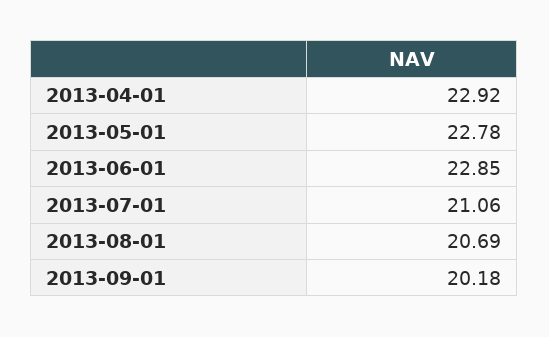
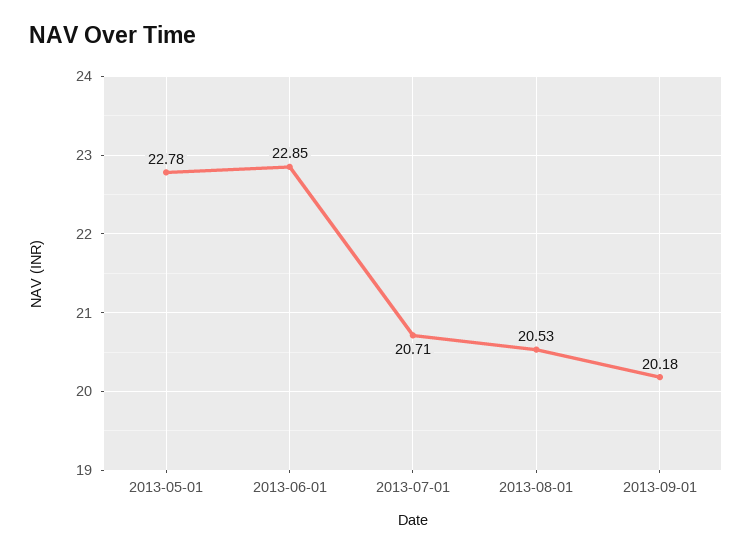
  {
-   "2013-04-01": 22.92,
    "2013-05-01": 22.78,
    "2013-06-01": 22.85,
-   "2013-07-01": 21.06,
+   "2013-07-01": 20.71,
-   "2013-08-01": 20.69,
+   "2013-08-01": 20.53,
    "2013-09-01": 20.18
  }

